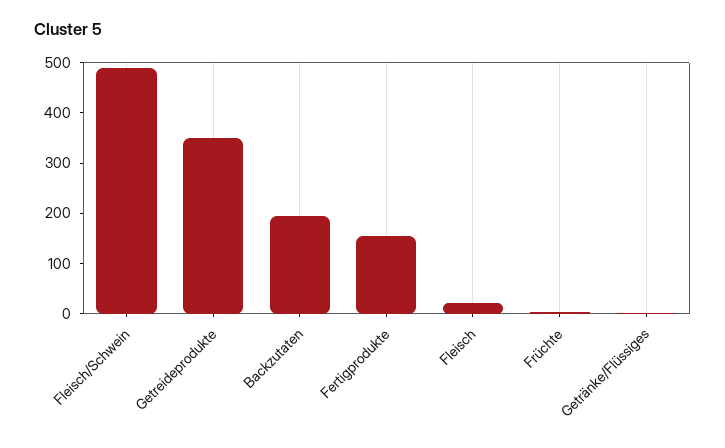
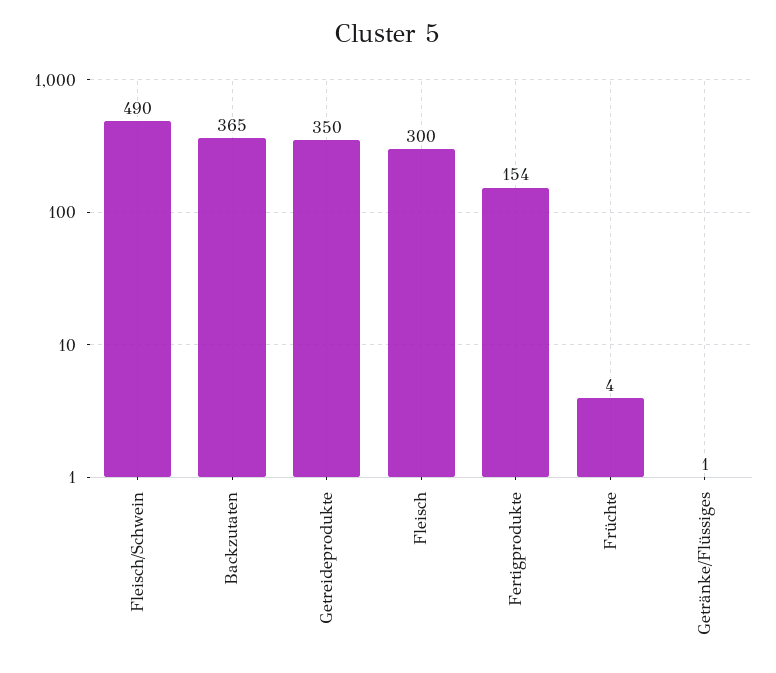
  {
    "Fleisch/Schwein": 490,
    "Getreideprodukte": 350,
-   "Backzutaten": 200,
+   "Backzutaten": 365,
    "Fertigprodukte": 154,
-   "Fleisch": 20,
+   "Fleisch": 300,
    "Früchte": 4,
    "Getränke/Flüssiges": 1
  }

